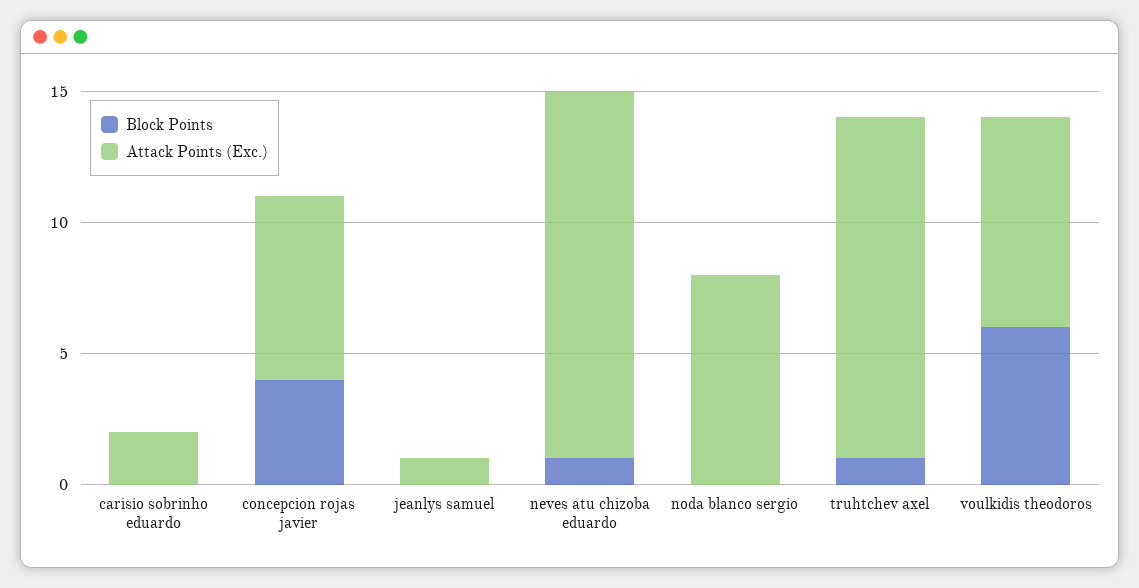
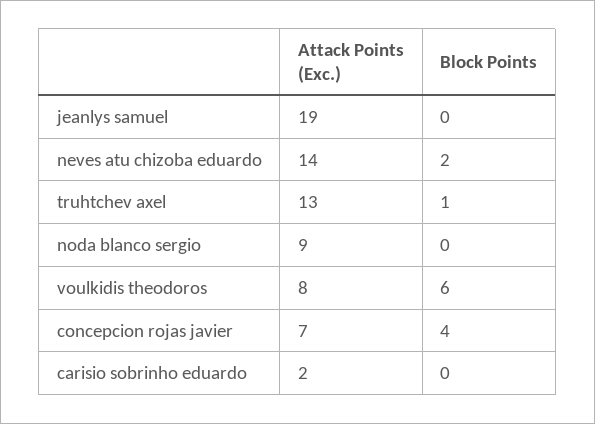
  {
    "Block Points": {
      "carisio sobrinho eduardo": 0,
      "concepcion rojas javier": 4,
      "jeanlys samuel": 0,
-     "neves atu chizoba eduardo": 1,
+     "neves atu chizoba eduardo": 2,
      "noda blanco sergio": 0,
      "truhtchev axel": 1,
      "voulkidis theodoros": 6
    },
    "Attack Points (Exc.)": {
      "carisio sobrinho eduardo": 2,
      "concepcion rojas javier": 7,
-     "jeanlys samuel": 1,
+     "jeanlys samuel": 19,
      "neves atu chizoba eduardo": 14,
-     "noda blanco sergio": 8,
+     "noda blanco sergio": 9,
      "truhtchev axel": 13,
      "voulkidis theodoros": 8
    }
  }

